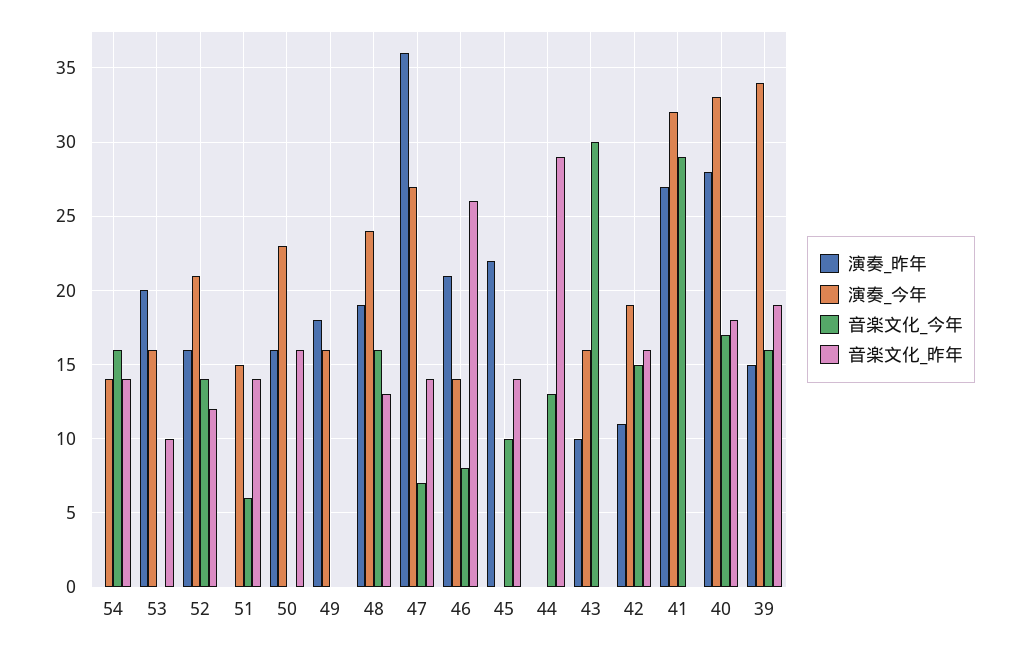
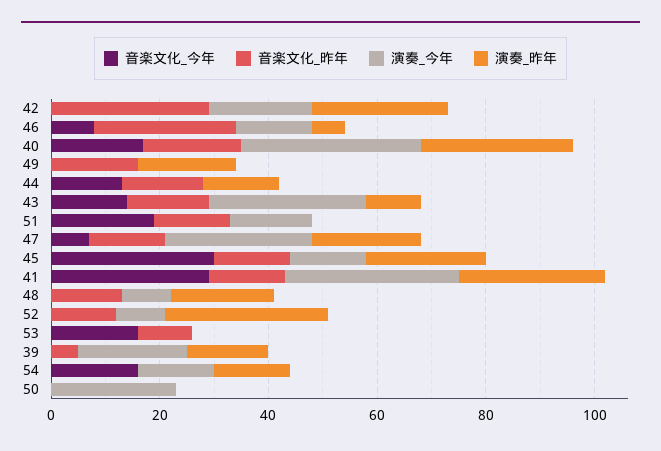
  {
    "演奏_昨年": {
-     "54": 0,
+     "54": 15,
-     "53": 20,
+     "53": 0,
-     "52": 16,
+     "52": 30,
      "51": 0,
-     "50": 16,
+     "50": 0,
      "49": 18,
      "48": 19,
-     "47": 36,
+     "47": 20,
-     "46": 21,
+     "46": 5,
      "45": 22,
-     "44": 0,
+     "44": 15,
      "43": 10,
-     "42": 11,
+     "42": 25,
      "41": 27,
      "40": 28,
      "39": 15
    },
    "演奏_今年": {
      "54": 14,
-     "53": 16,
+     "53": 0,
-     "52": 21,
+     "52": 10,
      "51": 15,
      "50": 23,
-     "49": 16,
+     "49": 0,
-     "48": 24,
+     "48": 10,
      "47": 27,
      "46": 14,
-     "45": 0,
+     "45": 15,
      "44": 0,
-     "43": 16,
+     "43": 30,
      "42": 19,
      "41": 32,
      "40": 33,
-     "39": 34
+     "39": 20
    },
    "音楽文化_今年": {
      "54": 16,
-     "53": 0,
+     "53": 15,
-     "52": 14,
+     "52": 0,
-     "51": 6,
+     "51": 20,
      "50": 0,
      "49": 0,
-     "48": 16,
+     "48": 0,
      "47": 7,
      "46": 8,
-     "45": 10,
+     "45": 30,
      "44": 13,
-     "43": 30,
+     "43": 15,
-     "42": 15,
+     "42": 0,
      "41": 29,
      "40": 17,
-     "39": 16
+     "39": 0
    },
    "音楽文化_昨年": {
-     "54": 14,
+     "54": 0,
      "53": 10,
      "52": 12,
      "51": 14,
-     "50": 16,
+     "50": 0,
-     "49": 0,
+     "49": 15,
      "48": 13,
      "47": 14,
      "46": 26,
      "45": 14,
-     "44": 29,
+     "44": 15,
-     "43": 0,
+     "43": 15,
-     "42": 16,
+     "42": 30,
-     "41": 0,
+     "41": 15,
      "40": 18,
-     "39": 19
+     "39": 5
    }
  }

